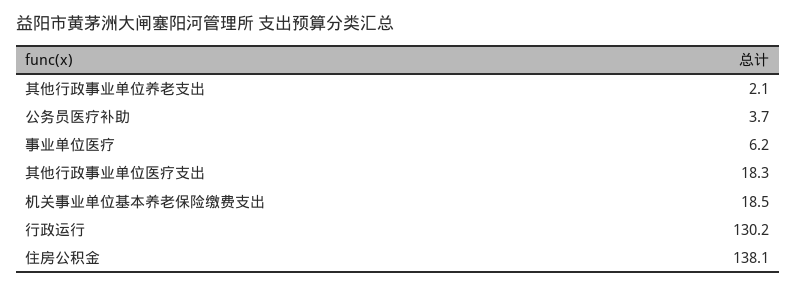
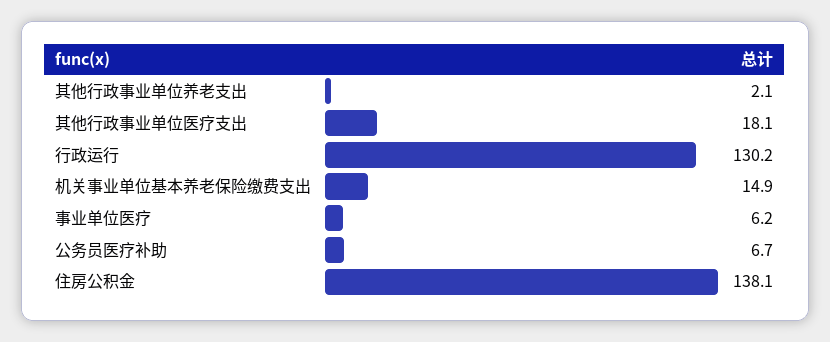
  {
    "其他行政事业单位养老支出": 2.1,
-   "公务员医疗补助": 3.7,
+   "公务员医疗补助": 6.7,
    "事业单位医疗": 6.2,
-   "其他行政事业单位医疗支出": 18.3,
+   "其他行政事业单位医疗支出": 18.1,
-   "机关事业单位基本养老保险缴费支出": 18.5,
+   "机关事业单位基本养老保险缴费支出": 14.9,
    "行政运行": 130.2,
    "住房公积金": 138.1
  }

